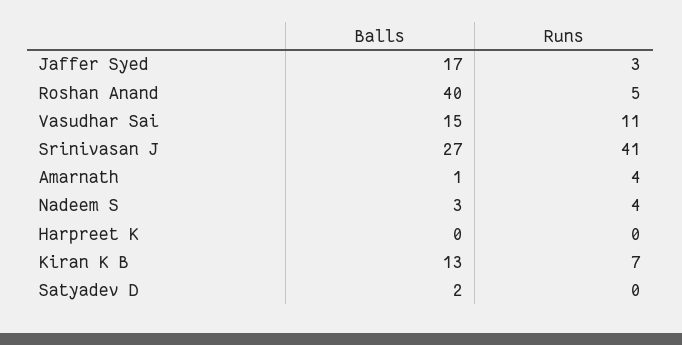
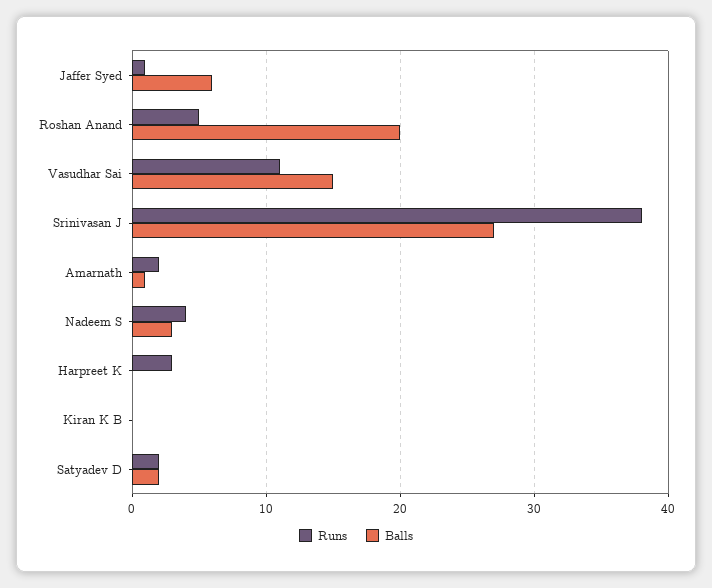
  {
    "Balls": {
-     "Jaffer Syed": 17,
+     "Jaffer Syed": 6,
-     "Roshan Anand": 40,
+     "Roshan Anand": 20,
      "Vasudhar Sai": 15,
      "Srinivasan J": 27,
      "Amarnath": 1,
      "Nadeem S": 3,
      "Harpreet K": 0,
-     "Kiran K B": 13,
+     "Kiran K B": 0,
      "Satyadev D": 2
    },
    "Runs": {
-     "Jaffer Syed": 3,
+     "Jaffer Syed": 1,
      "Roshan Anand": 5,
      "Vasudhar Sai": 11,
-     "Srinivasan J": 41,
+     "Srinivasan J": 38,
-     "Amarnath": 4,
+     "Amarnath": 2,
      "Nadeem S": 4,
-     "Harpreet K": 0,
+     "Harpreet K": 3,
-     "Kiran K B": 7,
+     "Kiran K B": 0,
-     "Satyadev D": 0
+     "Satyadev D": 2
    }
  }

